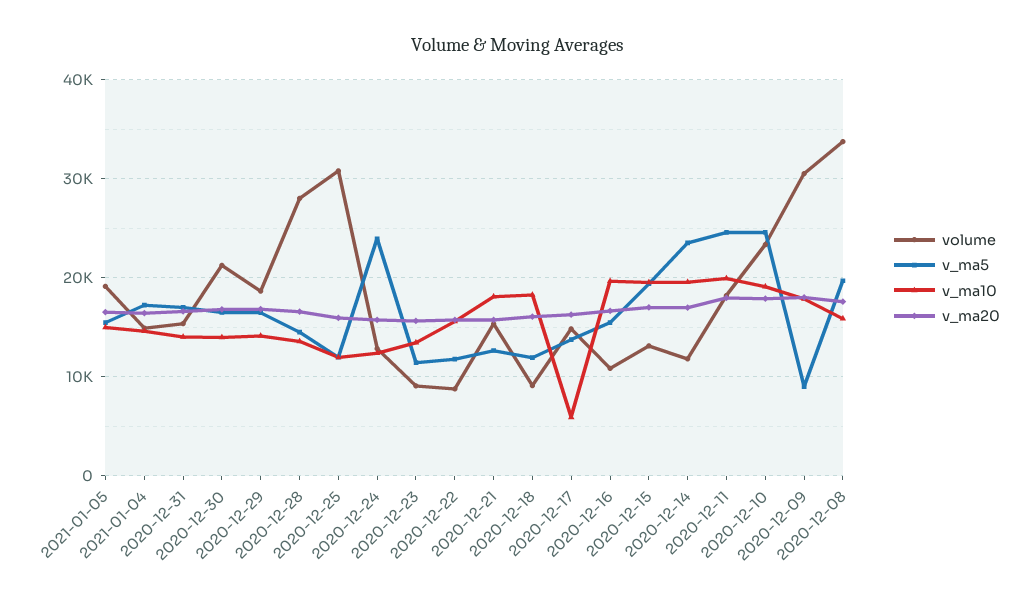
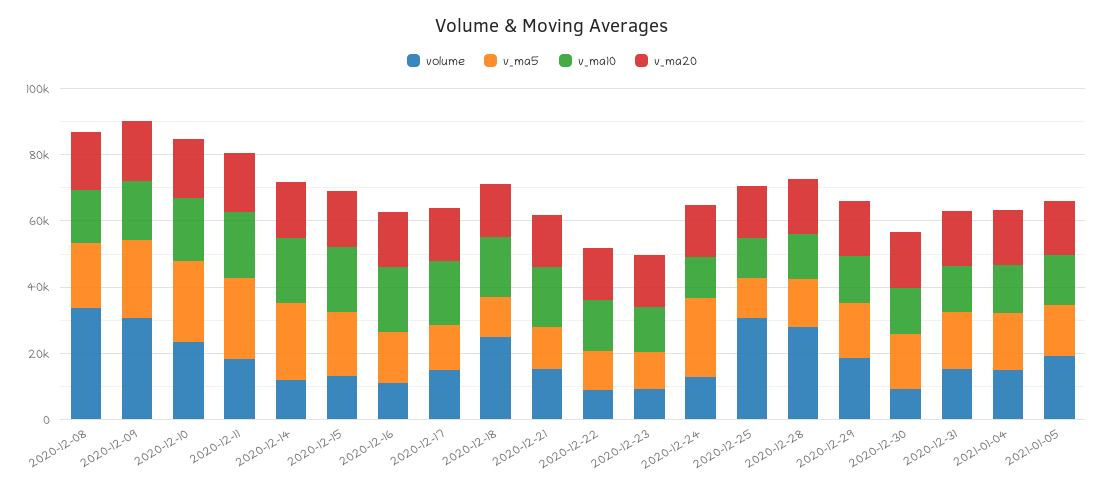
  {
    "volume": {
      "2021-01-05": 19000,
      "2021-01-04": 15000,
      "2020-12-31": 15000,
-     "2020-12-30": 21000,
+     "2020-12-30": 10000,
      "2020-12-29": 19000,
      "2020-12-28": 28000,
      "2020-12-25": 31000,
      "2020-12-24": 13000,
      "2020-12-23": 9000,
      "2020-12-22": 9000,
      "2020-12-21": 15000,
-     "2020-12-18": 9000,
+     "2020-12-18": 25000,
      "2020-12-17": 15000,
      "2020-12-16": 11000,
      "2020-12-15": 13000,
      "2020-12-14": 12000,
      "2020-12-11": 18000,
      "2020-12-10": 23000,
      "2020-12-09": 31000,
      "2020-12-08": 34000
    },
    "v_ma5": {
      "2021-01-05": 15000,
      "2021-01-04": 17000,
      "2020-12-31": 17000,
      "2020-12-30": 17000,
      "2020-12-29": 16000,
      "2020-12-28": 15000,
      "2020-12-25": 12000,
      "2020-12-24": 24000,
      "2020-12-23": 11000,
      "2020-12-22": 12000,
      "2020-12-21": 13000,
      "2020-12-18": 12000,
      "2020-12-17": 14000,
      "2020-12-16": 15000,
      "2020-12-15": 19000,
      "2020-12-14": 24000,
      "2020-12-11": 25000,
      "2020-12-10": 25000,
-     "2020-12-09": 9000,
+     "2020-12-09": 25000,
      "2020-12-08": 20000
    },
    "v_ma10": {
      "2021-01-05": 15000,
      "2021-01-04": 15000,
      "2020-12-31": 14000,
      "2020-12-30": 14000,
      "2020-12-29": 14000,
      "2020-12-28": 14000,
      "2020-12-25": 12000,
      "2020-12-24": 12000,
      "2020-12-23": 13000,
      "2020-12-22": 16000,
      "2020-12-21": 18000,
      "2020-12-18": 18000,
-     "2020-12-17": 6000,
+     "2020-12-17": 20000,
      "2020-12-16": 20000,
      "2020-12-15": 20000,
      "2020-12-14": 20000,
      "2020-12-11": 20000,
      "2020-12-10": 19000,
      "2020-12-09": 18000,
      "2020-12-08": 16000
    },
    "v_ma20": {
      "2021-01-05": 17000,
      "2021-01-04": 16000,
      "2020-12-31": 17000,
      "2020-12-30": 17000,
      "2020-12-29": 17000,
      "2020-12-28": 17000,
      "2020-12-25": 16000,
      "2020-12-24": 16000,
      "2020-12-23": 16000,
      "2020-12-22": 16000,
      "2020-12-21": 16000,
      "2020-12-18": 16000,
      "2020-12-17": 16000,
      "2020-12-16": 17000,
      "2020-12-15": 17000,
      "2020-12-14": 17000,
      "2020-12-11": 18000,
      "2020-12-10": 18000,
      "2020-12-09": 18000,
      "2020-12-08": 18000
    }
  }

